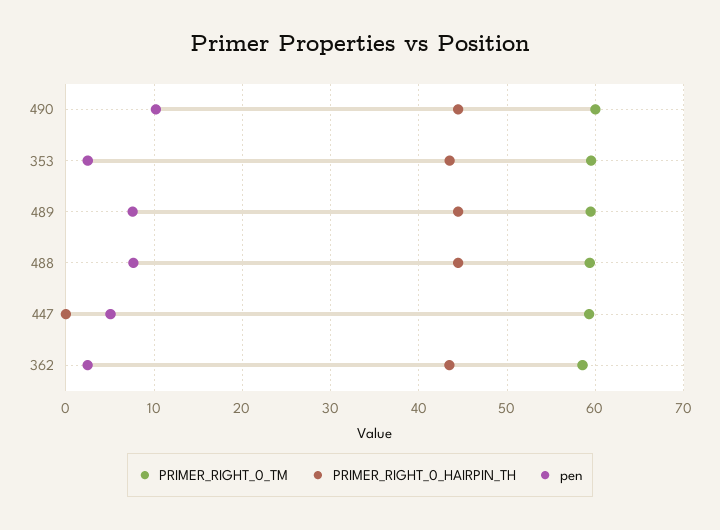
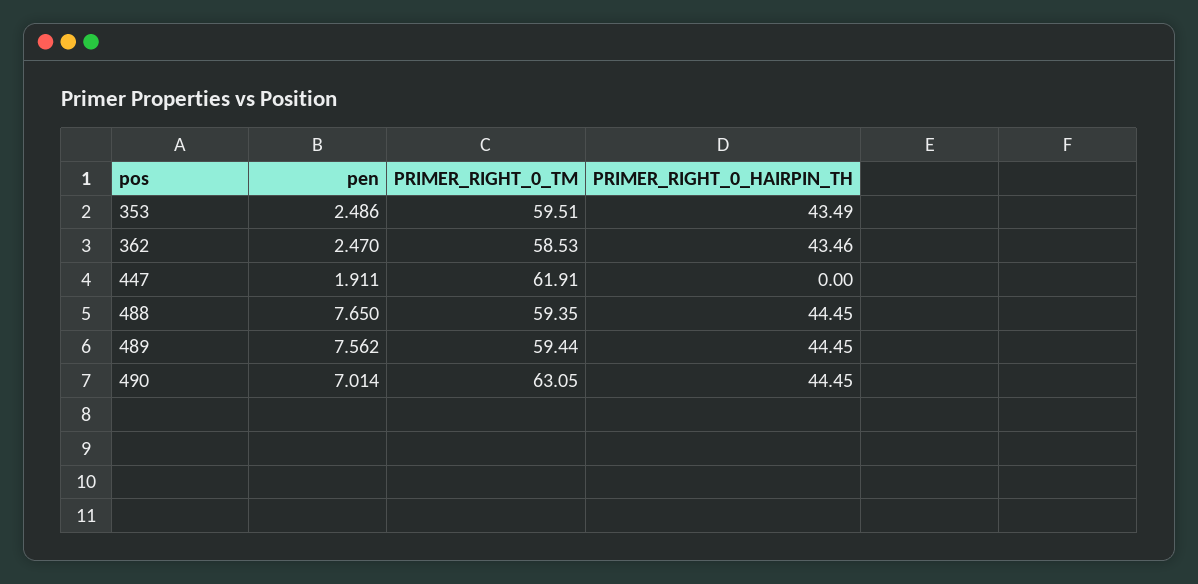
  {
    "PRIMER_RIGHT_0_TM": {
-     "490": 60,
+     "490": 63.05,
      "353": 59.51,
      "489": 59.44,
      "488": 59.35,
-     "447": 59,
+     "447": 61.91,
      "362": 58.53
    },
    "PRIMER_RIGHT_0_HAIRPIN_TH": {
      "490": 44.45,
      "353": 43.49,
      "489": 44.45,
      "488": 44.45,
      "447": 0,
      "362": 43.46
    },
    "pen": {
-     "490": 10,
+     "490": 7.014,
      "353": 2.486,
      "489": 7.562,
      "488": 7.65,
-     "447": 5,
+     "447": 1.911,
      "362": 2.47
    }
  }

